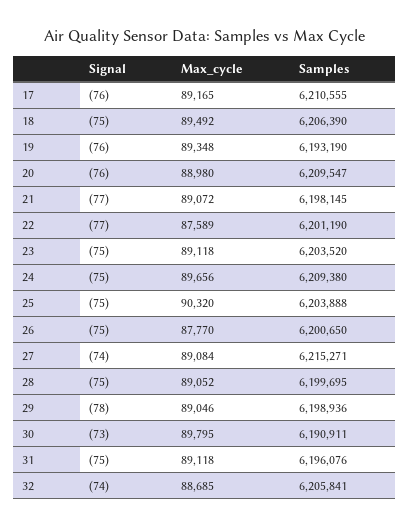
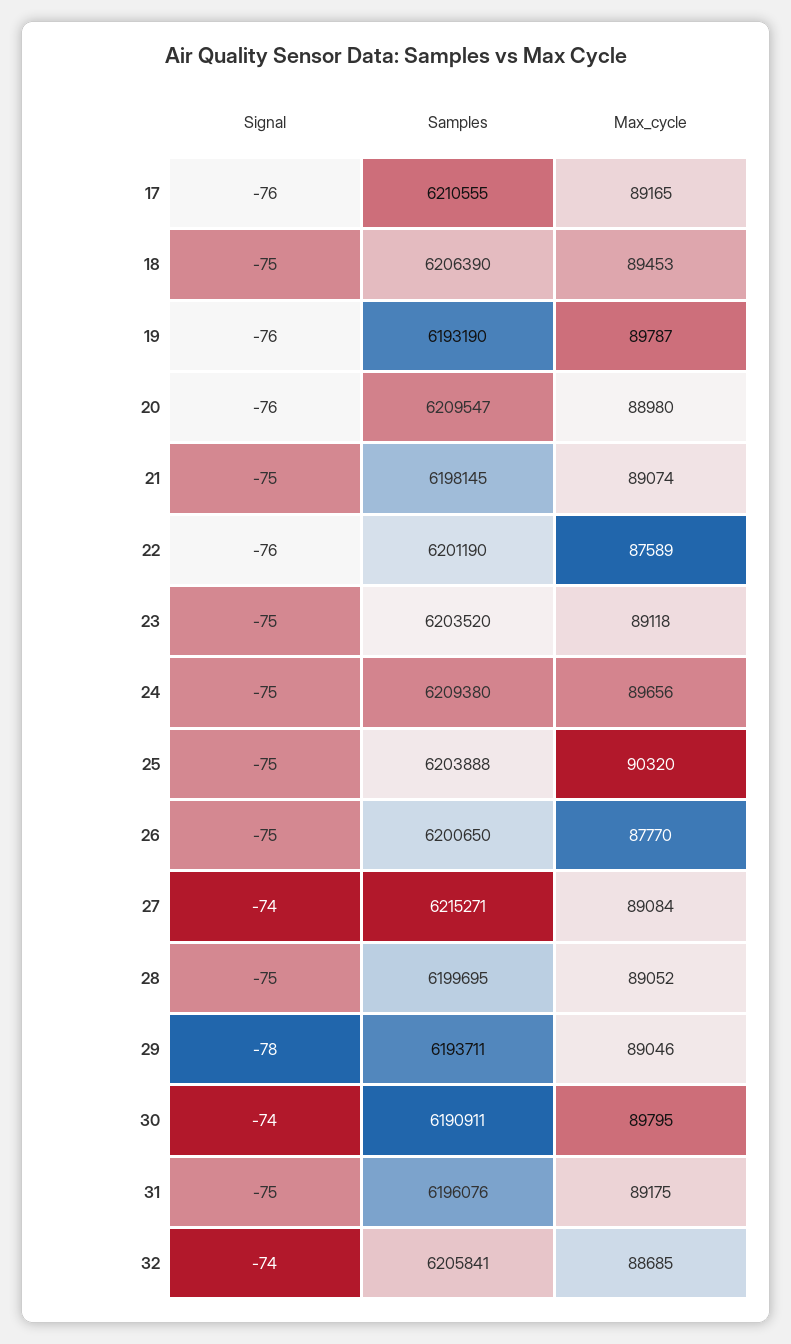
  {
    "Signal": {
      "17": -76,
      "18": -75,
      "19": -76,
      "20": -76,
-     "21": -77,
+     "21": -75,
-     "22": -77,
+     "22": -76,
      "23": -75,
      "24": -75,
      "25": -75,
      "26": -75,
      "27": -74,
      "28": -75,
      "29": -78,
-     "30": -73,
+     "30": -74,
      "31": -75,
      "32": -74
    },
    "Max_cycle": {
      "17": 89165,
-     "18": 89492,
+     "18": 89453,
-     "19": 89348,
+     "19": 89787,
      "20": 88980,
-     "21": 89072,
+     "21": 89074,
      "22": 87589,
      "23": 89118,
      "24": 89656,
      "25": 90320,
      "26": 87770,
      "27": 89084,
      "28": 89052,
      "29": 89046,
      "30": 89795,
-     "31": 89118,
+     "31": 89175,
      "32": 88685
    },
    "Samples": {
      "17": 6210555,
      "18": 6206390,
      "19": 6193190,
      "20": 6209547,
      "21": 6198145,
      "22": 6201190,
      "23": 6203520,
      "24": 6209380,
      "25": 6203888,
      "26": 6200650,
      "27": 6215271,
      "28": 6199695,
-     "29": 6198936,
+     "29": 6193711,
      "30": 6190911,
      "31": 6196076,
      "32": 6205841
    }
  }

